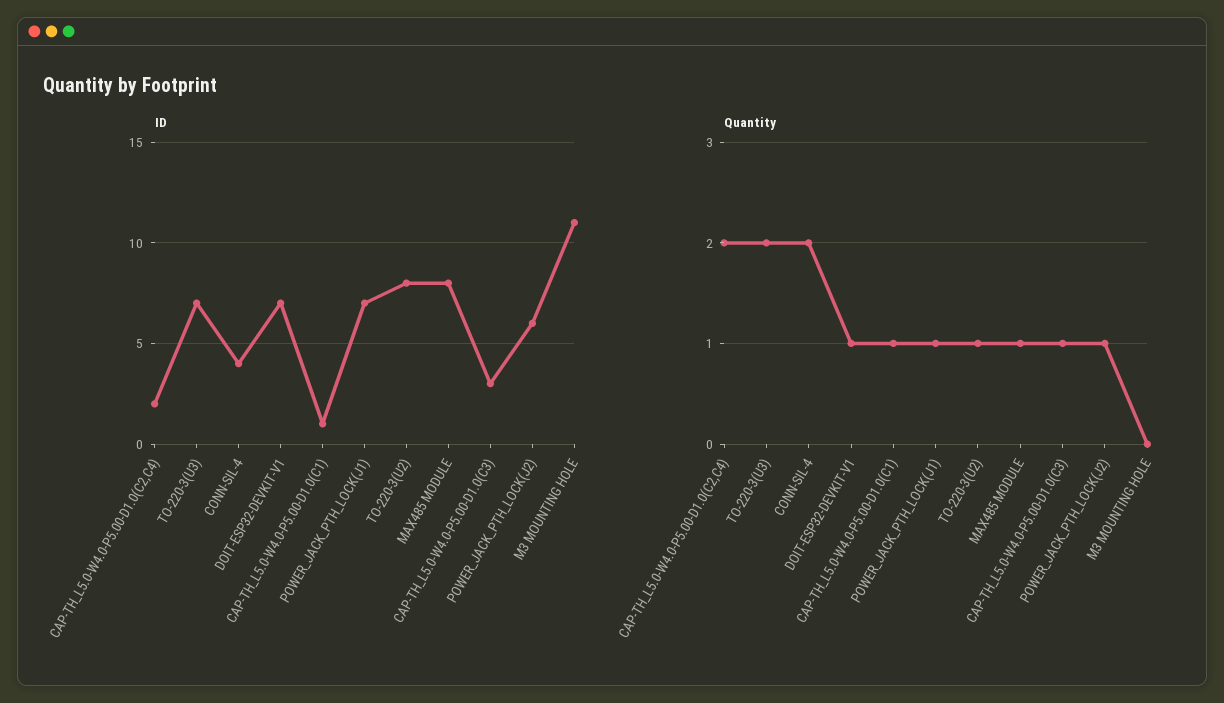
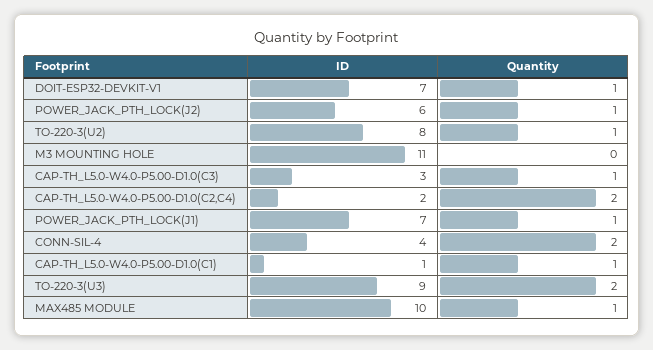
  {
    "ID": {
      "CAP-TH_L5.0-W4.0-P5.00-D1.0(C2,C4)": 2,
-     "TO-220-3(U3)": 7,
+     "TO-220-3(U3)": 9,
      "CONN-SIL-4": 4,
      "DOIT-ESP32-DEVKIT-V1": 7,
      "CAP-TH_L5.0-W4.0-P5.00-D1.0(C1)": 1,
      "POWER_JACK_PTH_LOCK(J1)": 7,
      "TO-220-3(U2)": 8,
-     "MAX485 MODULE": 8,
+     "MAX485 MODULE": 10,
      "CAP-TH_L5.0-W4.0-P5.00-D1.0(C3)": 3,
      "POWER_JACK_PTH_LOCK(J2)": 6,
      "M3 MOUNTING HOLE": 11
    },
    "Quantity": {
      "CAP-TH_L5.0-W4.0-P5.00-D1.0(C2,C4)": 2,
      "TO-220-3(U3)": 2,
      "CONN-SIL-4": 2,
      "DOIT-ESP32-DEVKIT-V1": 1,
      "CAP-TH_L5.0-W4.0-P5.00-D1.0(C1)": 1,
      "POWER_JACK_PTH_LOCK(J1)": 1,
      "TO-220-3(U2)": 1,
      "MAX485 MODULE": 1,
      "CAP-TH_L5.0-W4.0-P5.00-D1.0(C3)": 1,
      "POWER_JACK_PTH_LOCK(J2)": 1,
      "M3 MOUNTING HOLE": 0
    }
  }

